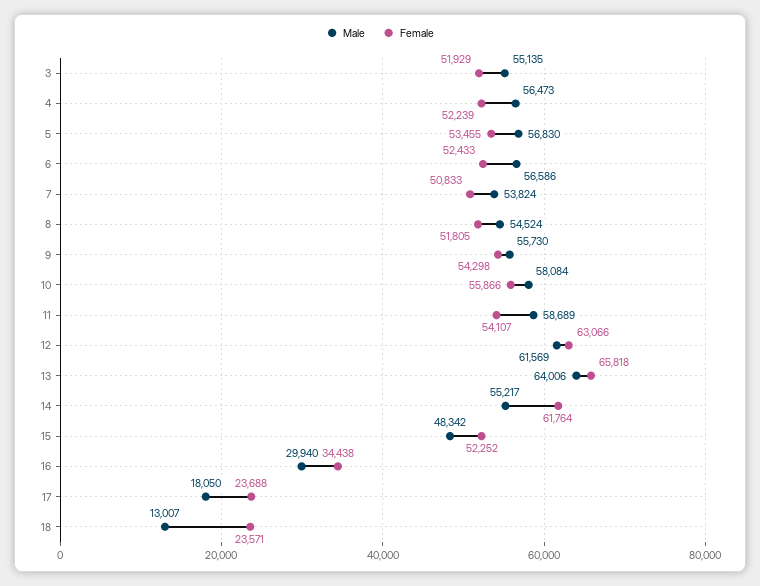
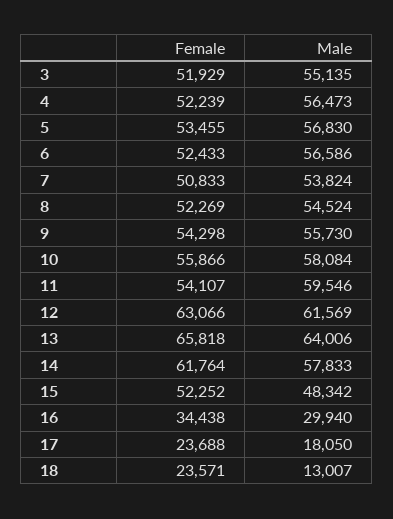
  {
    "Male": {
      "3": 55135,
      "4": 56473,
      "5": 56830,
      "6": 56586,
      "7": 53824,
      "8": 54524,
      "9": 55730,
      "10": 58084,
-     "11": 58689,
+     "11": 59546,
      "12": 61569,
      "13": 64006,
-     "14": 55217,
+     "14": 57833,
      "15": 48342,
      "16": 29940,
      "17": 18050,
      "18": 13007
    },
    "Female": {
      "3": 51929,
      "4": 52239,
      "5": 53455,
      "6": 52433,
      "7": 50833,
-     "8": 51805,
+     "8": 52269,
      "9": 54298,
      "10": 55866,
      "11": 54107,
      "12": 63066,
      "13": 65818,
      "14": 61764,
      "15": 52252,
      "16": 34438,
      "17": 23688,
      "18": 23571
    }
  }

